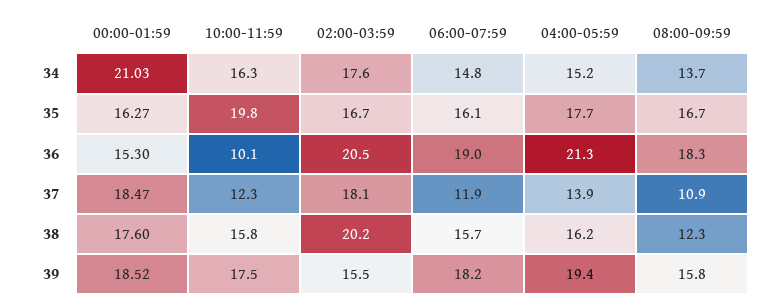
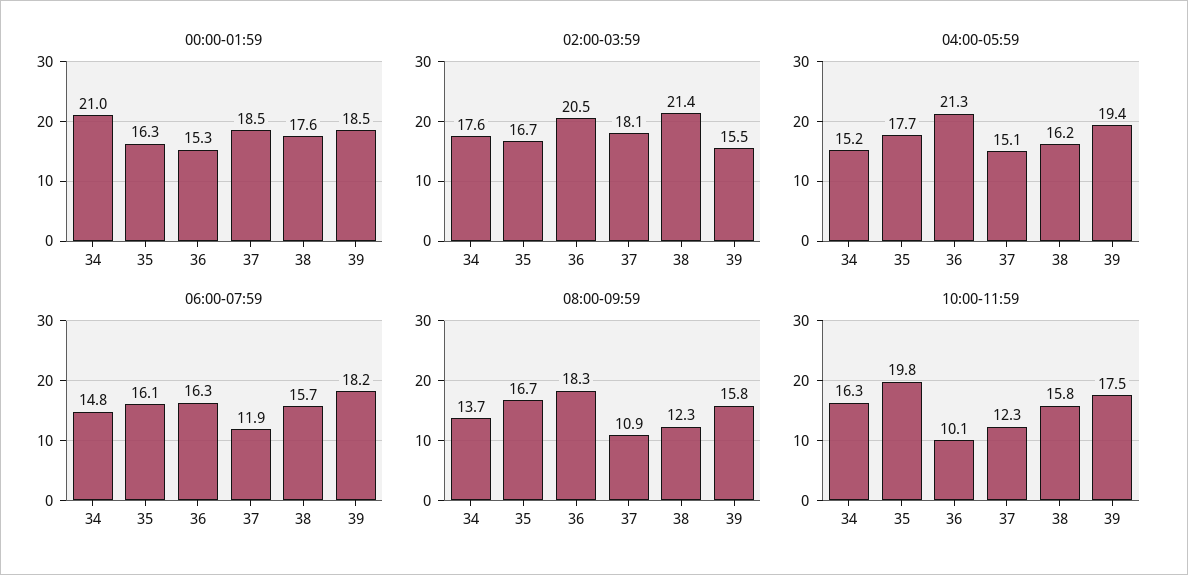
  {
    "00:00-01:59": {
      "34": 21.03,
      "35": 16.27,
      "36": 15.3,
      "37": 18.47,
      "38": 17.6,
      "39": 18.52
    },
    "10:00-11:59": {
      "34": 16.3,
      "35": 19.8,
      "36": 10.1,
      "37": 12.3,
      "38": 15.8,
      "39": 17.5
    },
    "02:00-03:59": {
      "34": 17.6,
      "35": 16.7,
      "36": 20.5,
      "37": 18.1,
-     "38": 20.2,
+     "38": 21.4,
      "39": 15.5
    },
    "06:00-07:59": {
      "34": 14.8,
      "35": 16.1,
-     "36": 19,
+     "36": 16.3,
      "37": 11.9,
      "38": 15.7,
      "39": 18.2
    },
    "04:00-05:59": {
      "34": 15.2,
      "35": 17.7,
      "36": 21.3,
-     "37": 13.9,
+     "37": 15.1,
      "38": 16.2,
      "39": 19.4
    },
    "08:00-09:59": {
      "34": 13.7,
      "35": 16.7,
      "36": 18.3,
      "37": 10.9,
      "38": 12.3,
      "39": 15.8
    }
  }

